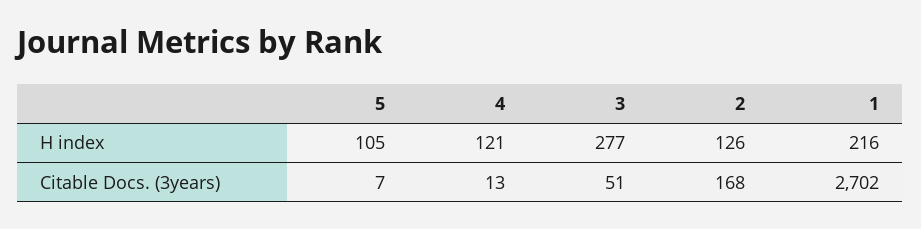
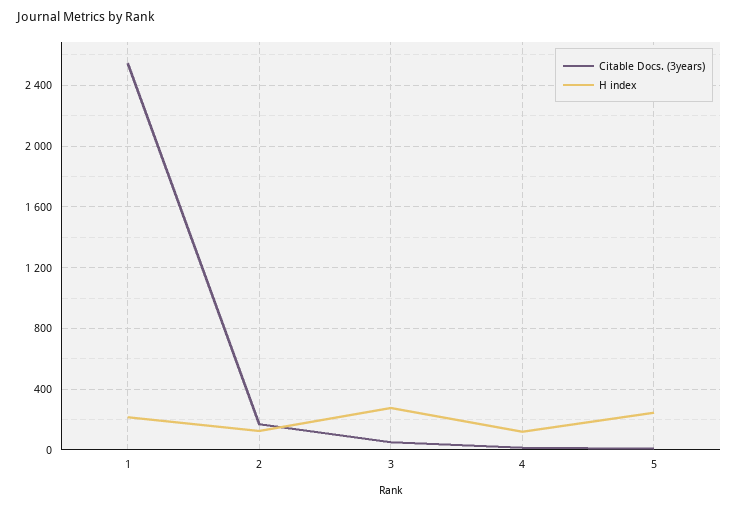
  {
    "H index": {
-     "5": 105,
+     "5": 250,
      "4": 121,
      "3": 277,
      "2": 126,
      "1": 216
    },
    "Citable Docs. (3years)": {
      "5": 7,
      "4": 13,
      "3": 51,
      "2": 168,
-     "1": 2702
+     "1": 2550
    }
  }

